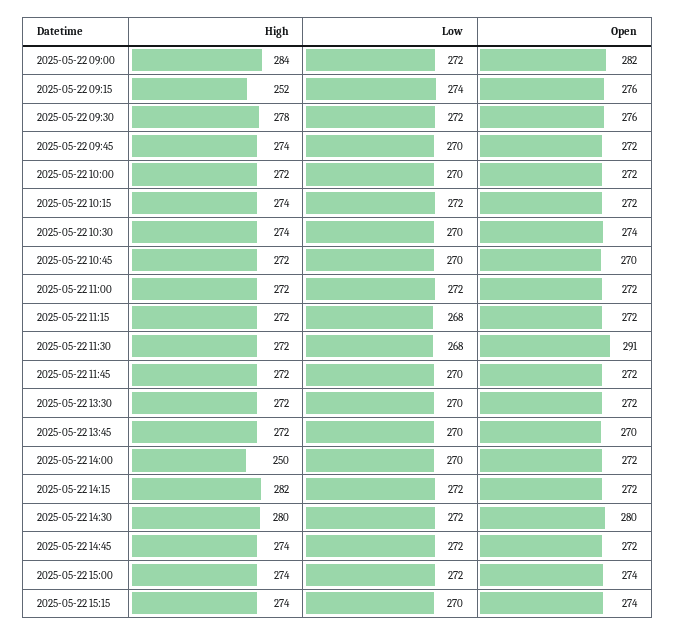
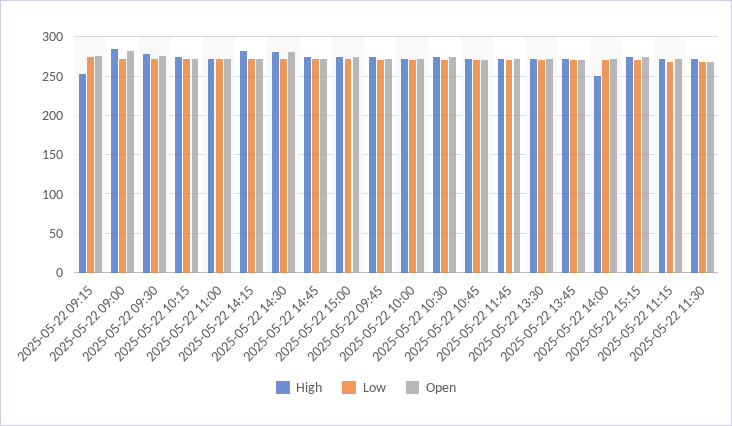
  {
    "High": {
      "2025-05-22 09:00": 284,
      "2025-05-22 09:15": 252,
      "2025-05-22 09:30": 278,
      "2025-05-22 09:45": 274,
      "2025-05-22 10:00": 272,
      "2025-05-22 10:15": 274,
      "2025-05-22 10:30": 274,
      "2025-05-22 10:45": 272,
      "2025-05-22 11:00": 272,
      "2025-05-22 11:15": 272,
      "2025-05-22 11:30": 272,
      "2025-05-22 11:45": 272,
      "2025-05-22 13:30": 272,
      "2025-05-22 13:45": 272,
      "2025-05-22 14:00": 250,
      "2025-05-22 14:15": 282,
      "2025-05-22 14:30": 280,
      "2025-05-22 14:45": 274,
      "2025-05-22 15:00": 274,
      "2025-05-22 15:15": 274
    },
    "Low": {
      "2025-05-22 09:00": 272,
      "2025-05-22 09:15": 274,
      "2025-05-22 09:30": 272,
      "2025-05-22 09:45": 270,
      "2025-05-22 10:00": 270,
      "2025-05-22 10:15": 272,
      "2025-05-22 10:30": 270,
      "2025-05-22 10:45": 270,
      "2025-05-22 11:00": 272,
      "2025-05-22 11:15": 268,
      "2025-05-22 11:30": 268,
      "2025-05-22 11:45": 270,
      "2025-05-22 13:30": 270,
      "2025-05-22 13:45": 270,
      "2025-05-22 14:00": 270,
      "2025-05-22 14:15": 272,
      "2025-05-22 14:30": 272,
      "2025-05-22 14:45": 272,
      "2025-05-22 15:00": 272,
      "2025-05-22 15:15": 270
    },
    "Open": {
      "2025-05-22 09:00": 282,
      "2025-05-22 09:15": 276,
      "2025-05-22 09:30": 276,
      "2025-05-22 09:45": 272,
      "2025-05-22 10:00": 272,
      "2025-05-22 10:15": 272,
      "2025-05-22 10:30": 274,
      "2025-05-22 10:45": 270,
      "2025-05-22 11:00": 272,
      "2025-05-22 11:15": 272,
-     "2025-05-22 11:30": 291,
+     "2025-05-22 11:30": 270,
      "2025-05-22 11:45": 272,
      "2025-05-22 13:30": 272,
      "2025-05-22 13:45": 270,
      "2025-05-22 14:00": 272,
      "2025-05-22 14:15": 272,
      "2025-05-22 14:30": 280,
      "2025-05-22 14:45": 272,
      "2025-05-22 15:00": 274,
      "2025-05-22 15:15": 274
    }
  }

